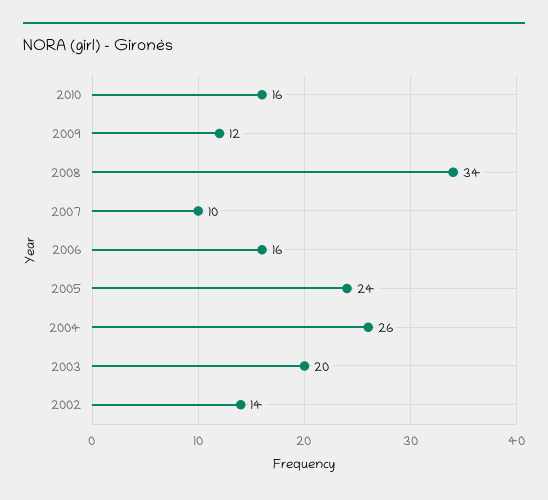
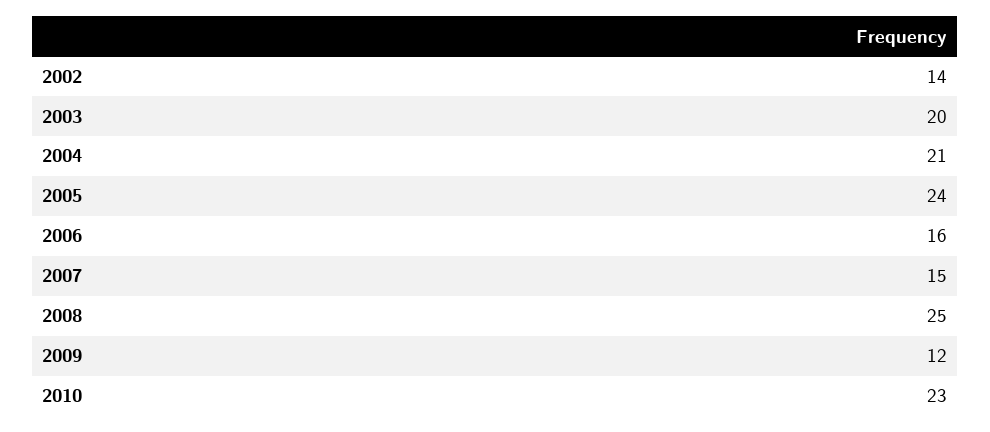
  {
-   "2010": 16,
+   "2010": 23,
    "2009": 12,
-   "2008": 34,
+   "2008": 25,
-   "2007": 10,
+   "2007": 15,
    "2006": 16,
    "2005": 24,
-   "2004": 26,
+   "2004": 21,
    "2003": 20,
    "2002": 14
  }

